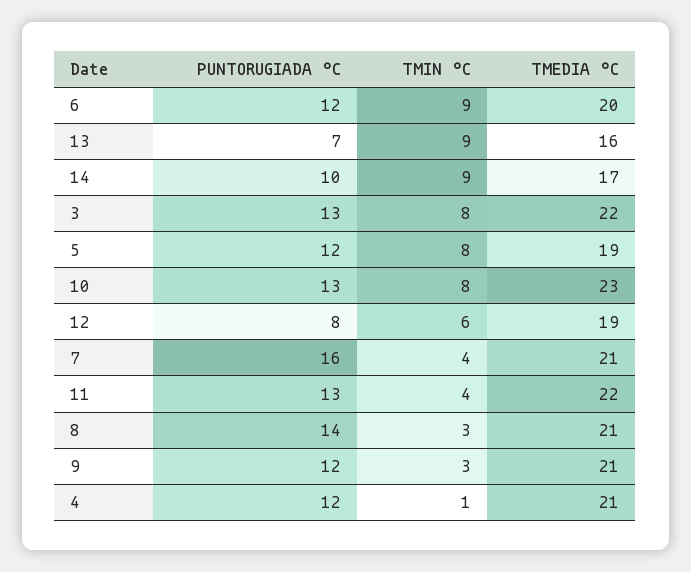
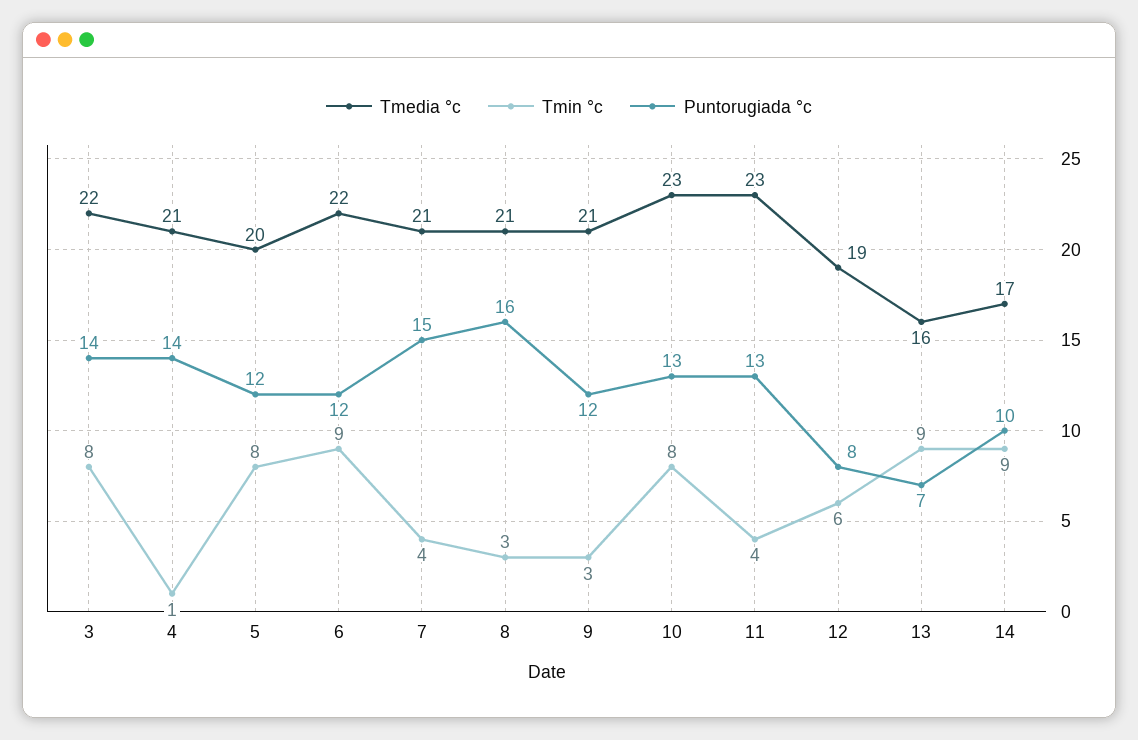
  {
    "PUNTORUGIADA °C": {
      "6": 12,
      "13": 7,
      "14": 10,
-     "3": 13,
+     "3": 14,
      "5": 12,
      "10": 13,
      "12": 8,
-     "7": 16,
+     "7": 15,
      "11": 13,
-     "8": 14,
+     "8": 16,
      "9": 12,
-     "4": 12
+     "4": 14
    },
    "TMIN °C": {
      "6": 9,
      "13": 9,
      "14": 9,
      "3": 8,
      "5": 8,
      "10": 8,
      "12": 6,
      "7": 4,
      "11": 4,
      "8": 3,
      "9": 3,
      "4": 1
    },
    "TMEDIA °C": {
-     "6": 20,
+     "6": 22,
      "13": 16,
      "14": 17,
      "3": 22,
-     "5": 19,
+     "5": 20,
      "10": 23,
      "12": 19,
      "7": 21,
-     "11": 22,
+     "11": 23,
      "8": 21,
      "9": 21,
      "4": 21
    }
  }

